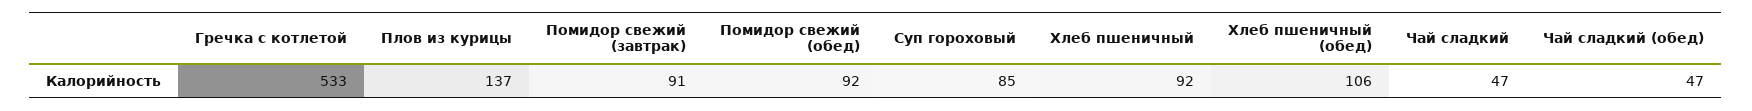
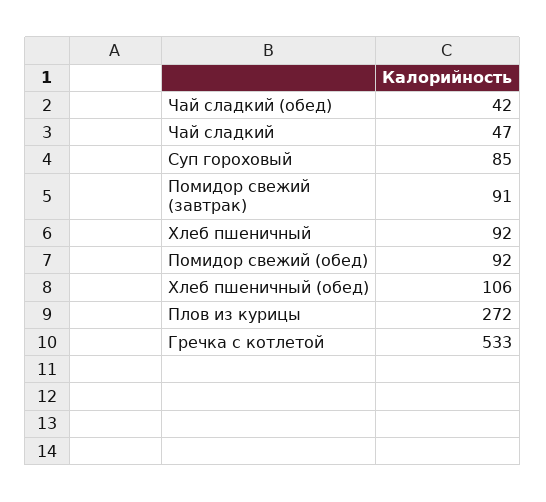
  {
    "Гречка с котлетой": 533,
-   "Плов из курицы": 137,
+   "Плов из курицы": 272,
    "Помидор свежий (завтрак)": 91,
    "Помидор свежий (обед)": 92,
    "Суп гороховый": 85,
    "Хлеб пшеничный": 92,
    "Хлеб пшеничный (обед)": 106,
    "Чай сладкий": 47,
-   "Чай сладкий (обед)": 47
+   "Чай сладкий (обед)": 42
  }

